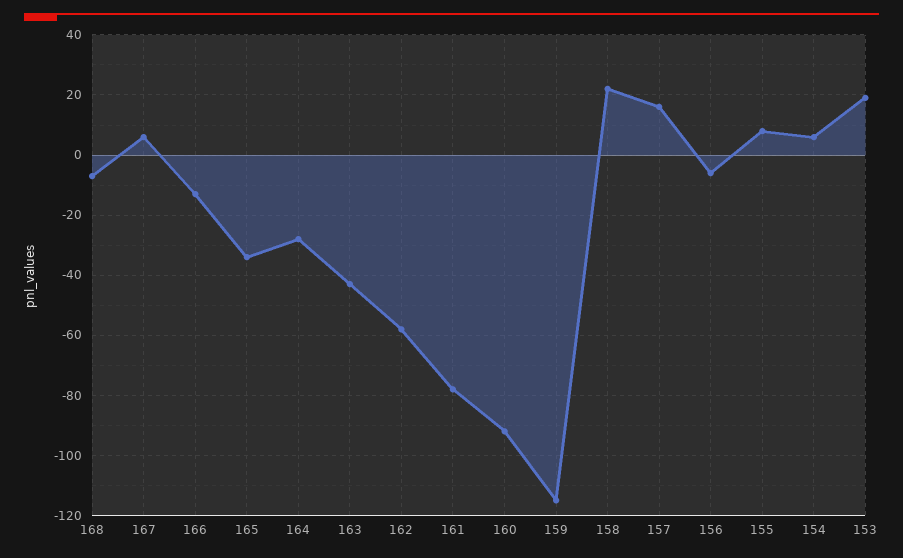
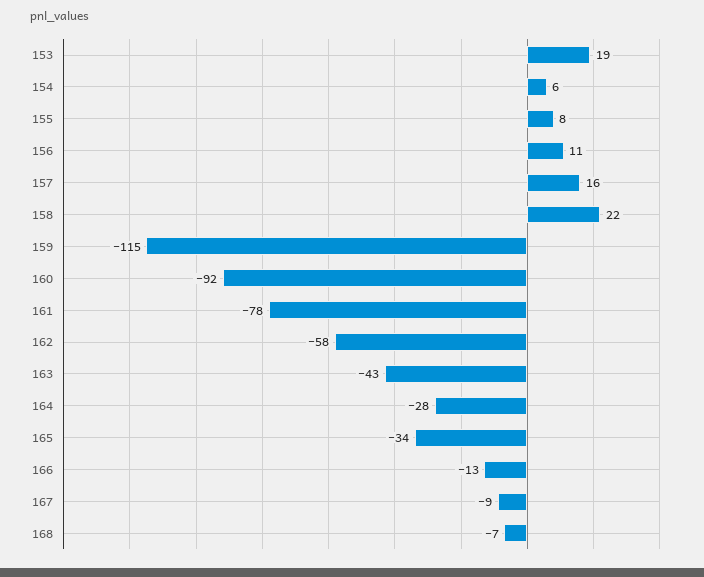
  {
    "168": -7,
-   "167": 5,
+   "167": -9,
    "166": -13,
    "165": -34,
    "164": -28,
    "163": -43,
    "162": -58,
    "161": -78,
    "160": -92,
    "159": -115,
    "158": 22,
    "157": 16,
-   "156": -5,
+   "156": 11,
    "155": 8,
    "154": 6,
    "153": 19
  }

